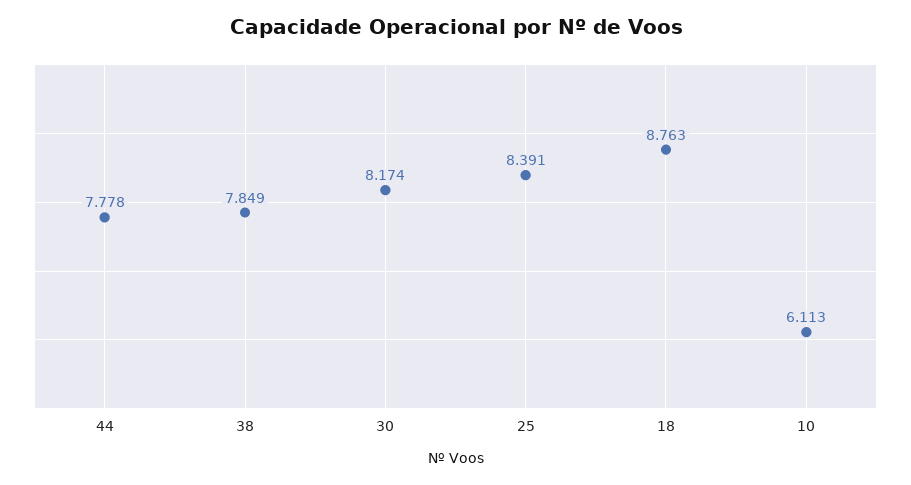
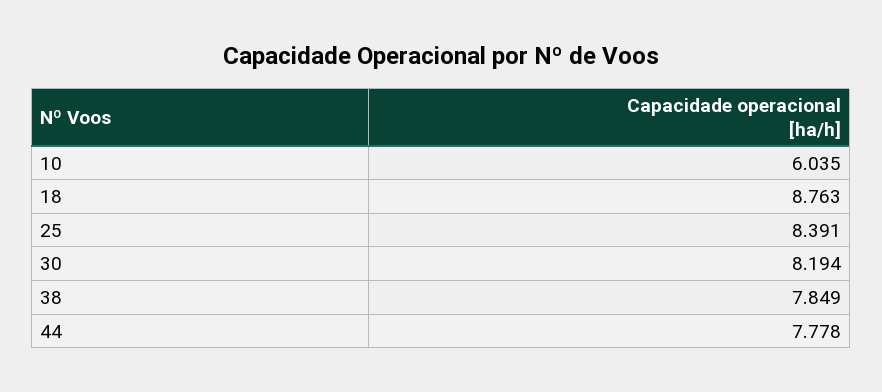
  {
    "44": 7.778,
    "38": 7.849,
-   "30": 8.174,
+   "30": 8.194,
    "25": 8.391,
    "18": 8.763,
-   "10": 6.113
+   "10": 6.035
  }

